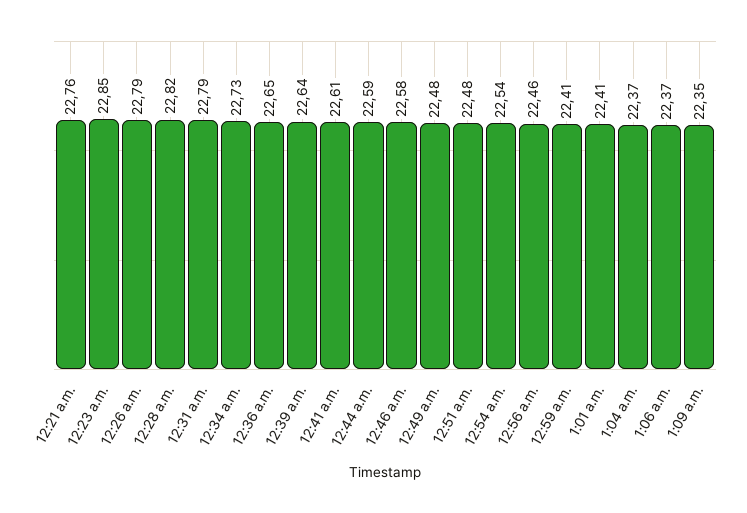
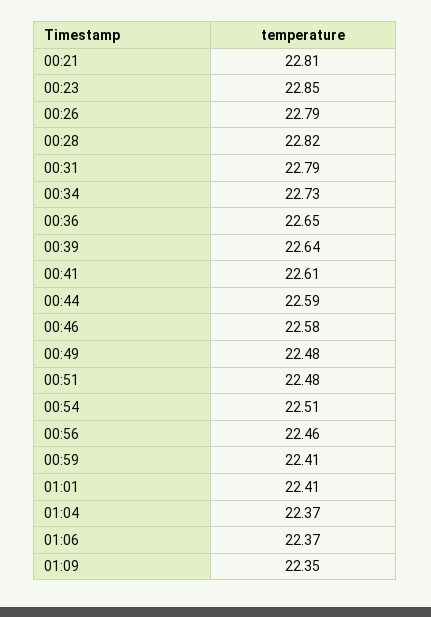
  {
-   "12:21 a.m.": 22.76,
+   "12:21 a.m.": 22.81,
    "12:23 a.m.": 22.85,
    "12:26 a.m.": 22.79,
    "12:28 a.m.": 22.82,
    "12:31 a.m.": 22.79,
    "12:34 a.m.": 22.73,
    "12:36 a.m.": 22.65,
    "12:39 a.m.": 22.64,
    "12:41 a.m.": 22.61,
    "12:44 a.m.": 22.59,
    "12:46 a.m.": 22.58,
    "12:49 a.m.": 22.48,
    "12:51 a.m.": 22.48,
-   "12:54 a.m.": 22.54,
+   "12:54 a.m.": 22.51,
    "12:56 a.m.": 22.46,
    "12:59 a.m.": 22.41,
    "1:01 a.m.": 22.41,
    "1:04 a.m.": 22.37,
    "1:06 a.m.": 22.37,
    "1:09 a.m.": 22.35
  }

